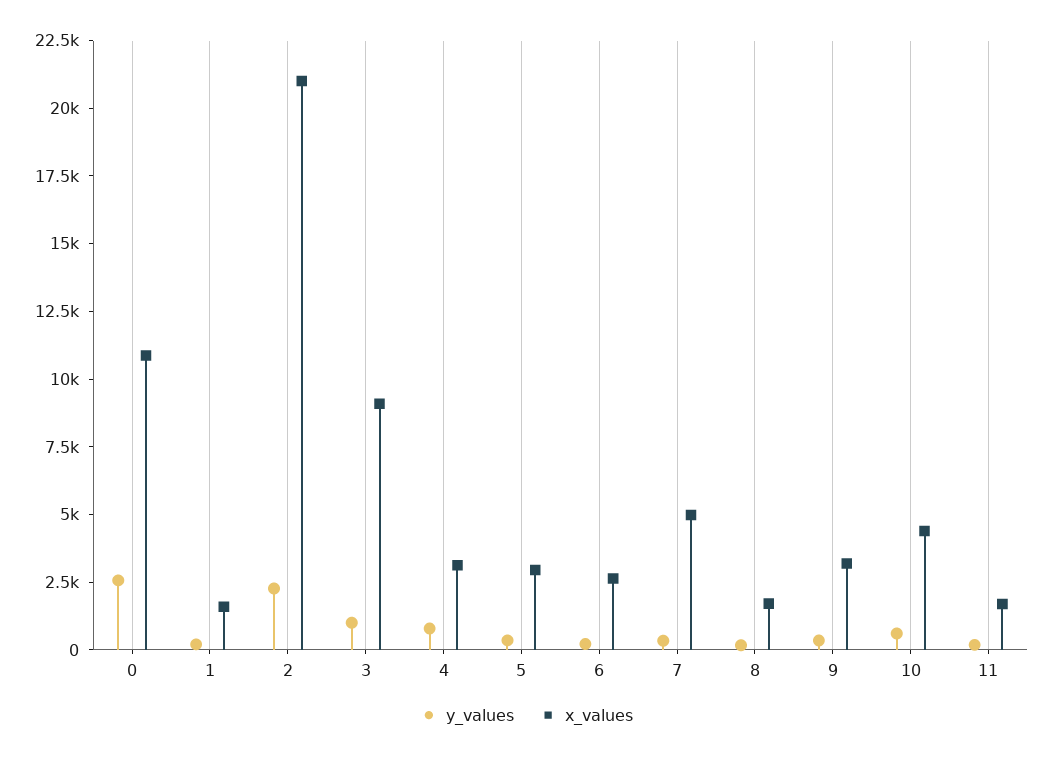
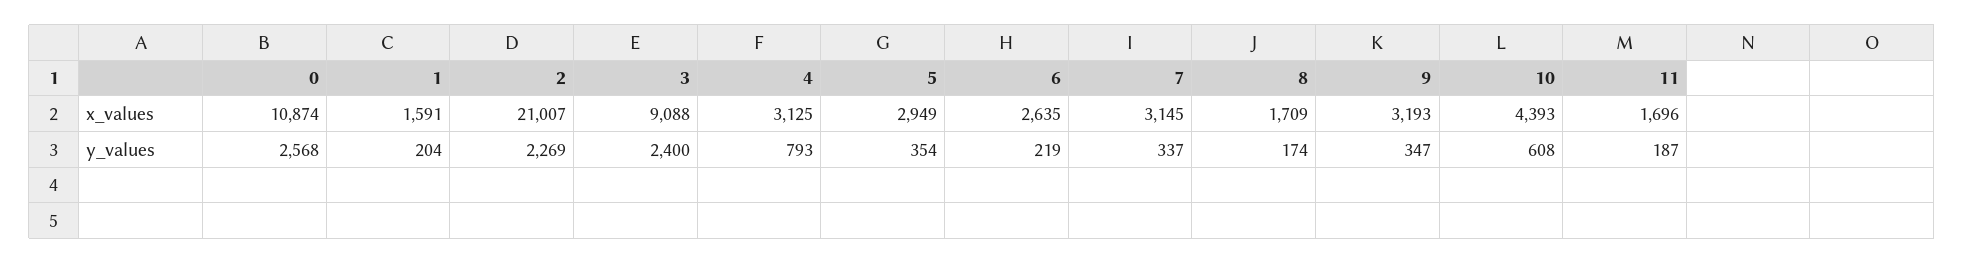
  {
    "y_values": {
      "0": 2568,
      "1": 204,
      "2": 2269,
-     "3": 1000,
+     "3": 2400,
      "4": 793,
      "5": 354,
      "6": 219,
      "7": 337,
      "8": 174,
      "9": 347,
      "10": 608,
      "11": 187
    },
    "x_values": {
      "0": 10874,
      "1": 1591,
      "2": 21007,
      "3": 9088,
      "4": 3125,
      "5": 2949,
      "6": 2635,
-     "7": 5000,
+     "7": 3145,
      "8": 1709,
      "9": 3193,
      "10": 4393,
      "11": 1696
    }
  }

